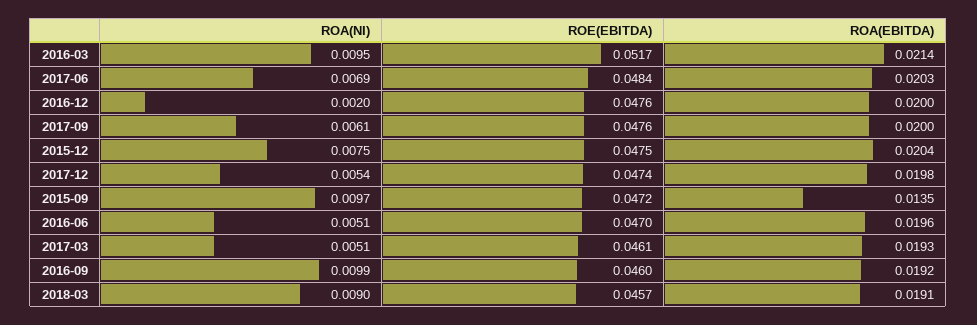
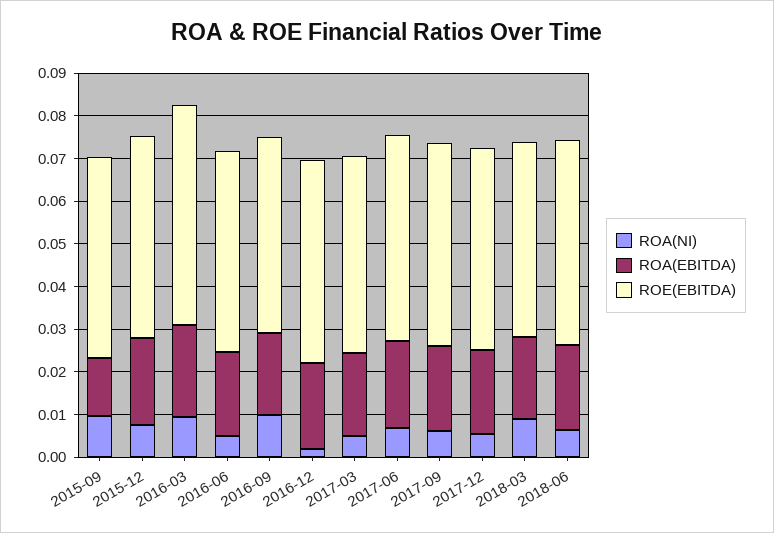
  {
    "ROA(NI)": {
      "2016-03": 0.0095,
      "2017-06": 0.0069,
      "2016-12": 0.002,
      "2017-09": 0.0061,
      "2015-12": 0.0075,
      "2017-12": 0.0054,
      "2015-09": 0.0097,
      "2016-06": 0.0051,
      "2017-03": 0.0051,
      "2016-09": 0.0099,
-     "2018-03": 0.009
+     "2018-03": 0.009,
+     "2018-06": 0.006
    },
    "ROE(EBITDA)": {
      "2016-03": 0.0517,
      "2017-06": 0.0484,
      "2016-12": 0.0476,
      "2017-09": 0.0476,
      "2015-12": 0.0475,
      "2017-12": 0.0474,
      "2015-09": 0.0472,
      "2016-06": 0.047,
      "2017-03": 0.0461,
      "2016-09": 0.046,
-     "2018-03": 0.0457
+     "2018-03": 0.0457,
+     "2018-06": 0.048
    },
    "ROA(EBITDA)": {
      "2016-03": 0.0214,
      "2017-06": 0.0203,
      "2016-12": 0.02,
      "2017-09": 0.02,
      "2015-12": 0.0204,
      "2017-12": 0.0198,
      "2015-09": 0.0135,
      "2016-06": 0.0196,
      "2017-03": 0.0193,
      "2016-09": 0.0192,
-     "2018-03": 0.0191
+     "2018-03": 0.0191,
+     "2018-06": 0.02
    }
  }

